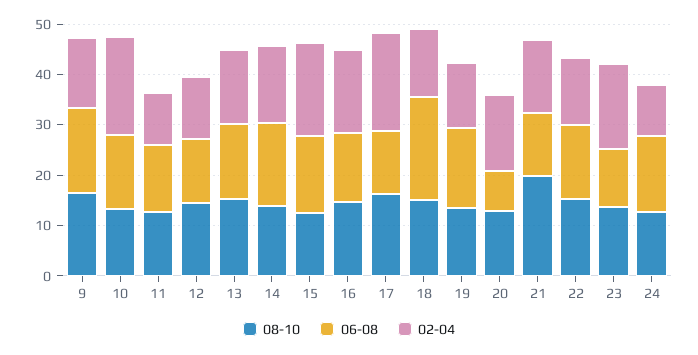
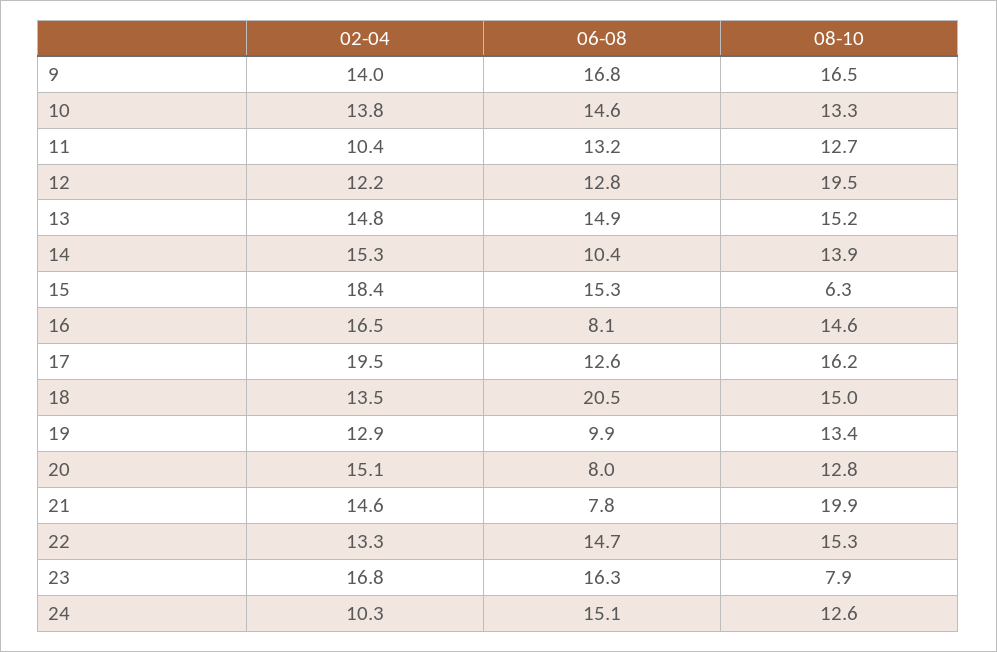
  {
    "08-10": {
      "9": 16.5,
      "10": 13.3,
      "11": 12.7,
-     "12": 14,
+     "12": 19.5,
      "13": 15.2,
      "14": 13.9,
-     "15": 12,
+     "15": 6.3,
      "16": 14.6,
      "17": 16.2,
      "18": 15,
      "19": 13.4,
      "20": 12.8,
      "21": 19.9,
      "22": 15.3,
-     "23": 14,
+     "23": 7.9,
      "24": 12.6
    },
    "06-08": {
      "9": 16.8,
      "10": 14.6,
      "11": 13.2,
      "12": 12.8,
      "13": 14.9,
-     "14": 16,
+     "14": 10.4,
      "15": 15.3,
-     "16": 14,
+     "16": 8.1,
      "17": 12.6,
      "18": 20.5,
-     "19": 16,
+     "19": 9.9,
      "20": 8,
-     "21": 12,
+     "21": 7.8,
      "22": 14.7,
-     "23": 12,
+     "23": 16.3,
      "24": 15.1
    },
    "02-04": {
      "9": 14,
-     "10": 20,
+     "10": 13.8,
      "11": 10.4,
      "12": 12.2,
      "13": 14.8,
      "14": 15.3,
      "15": 18.4,
      "16": 16.5,
      "17": 19.5,
      "18": 13.5,
      "19": 12.9,
      "20": 15.1,
      "21": 14.6,
      "22": 13.3,
      "23": 16.8,
      "24": 10.3
    }
  }

